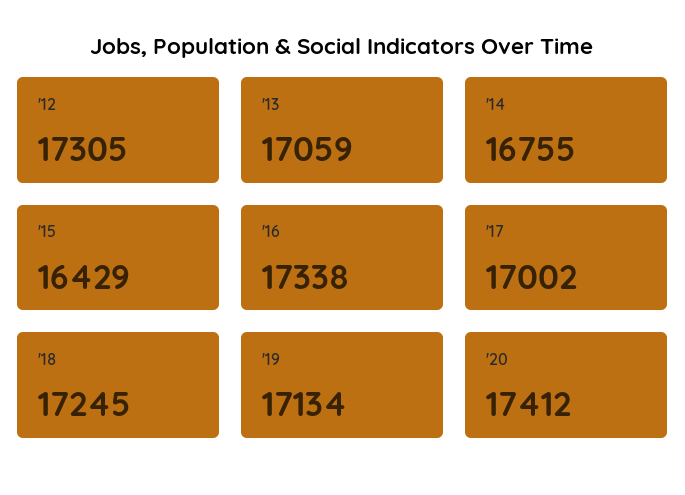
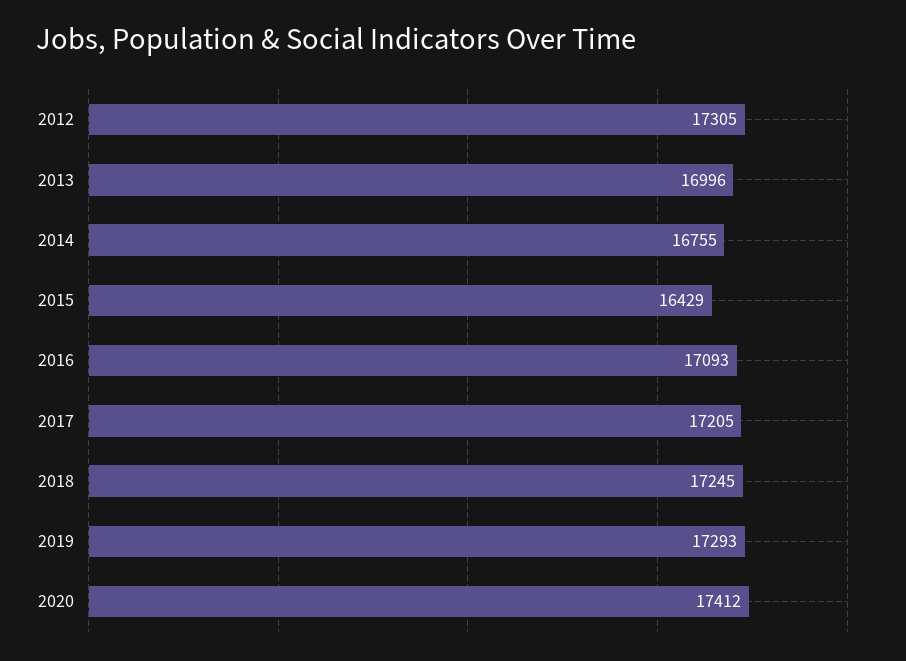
  {
    "'12": 17305,
-   "'13": 17059,
+   "'13": 16996,
    "'14": 16755,
    "'15": 16429,
-   "'16": 17338,
+   "'16": 17093,
-   "'17": 17002,
+   "'17": 17205,
    "'18": 17245,
-   "'19": 17134,
+   "'19": 17293,
    "'20": 17412
  }

